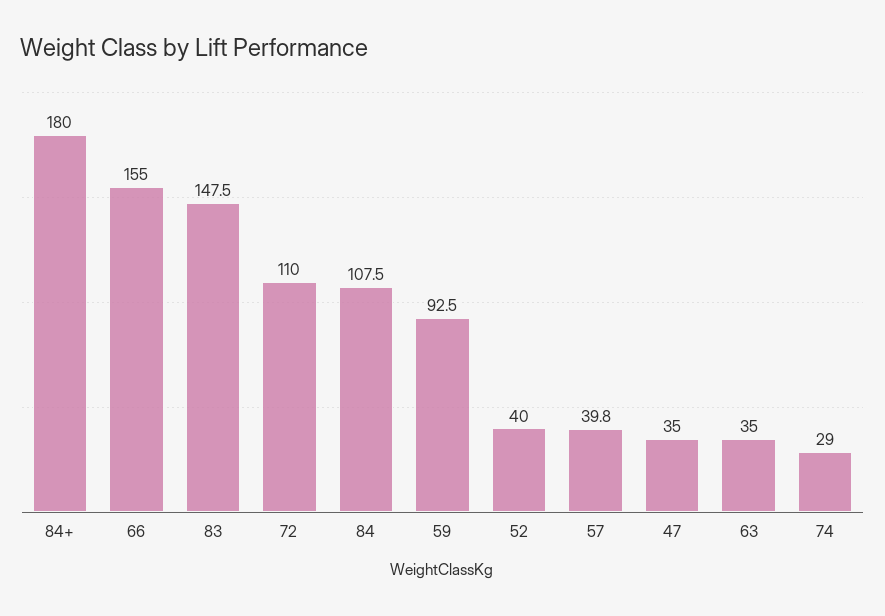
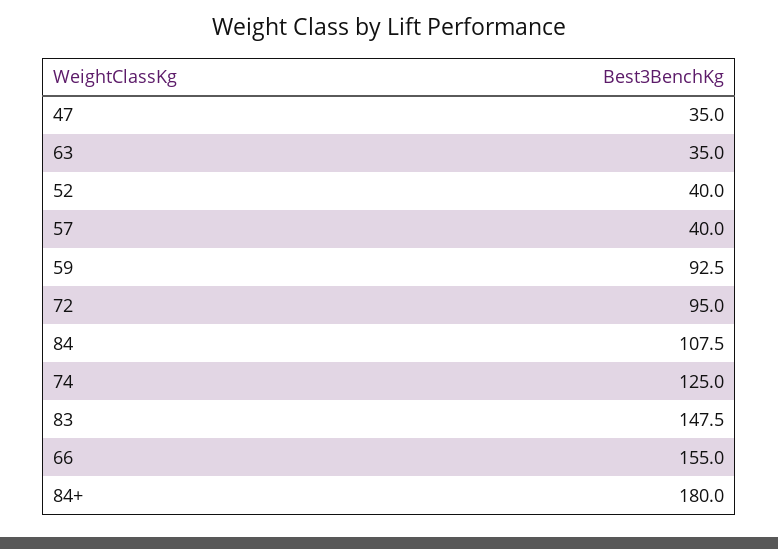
  {
    "84+": 180,
    "66": 155,
    "83": 147.5,
-   "72": 110,
+   "72": 95,
    "84": 107.5,
    "59": 92.5,
    "52": 40,
-   "57": 39.8,
+   "57": 40,
    "47": 35,
    "63": 35,
-   "74": 29
+   "74": 125
  }

